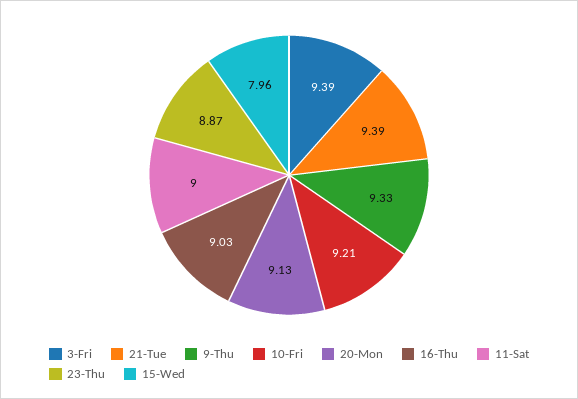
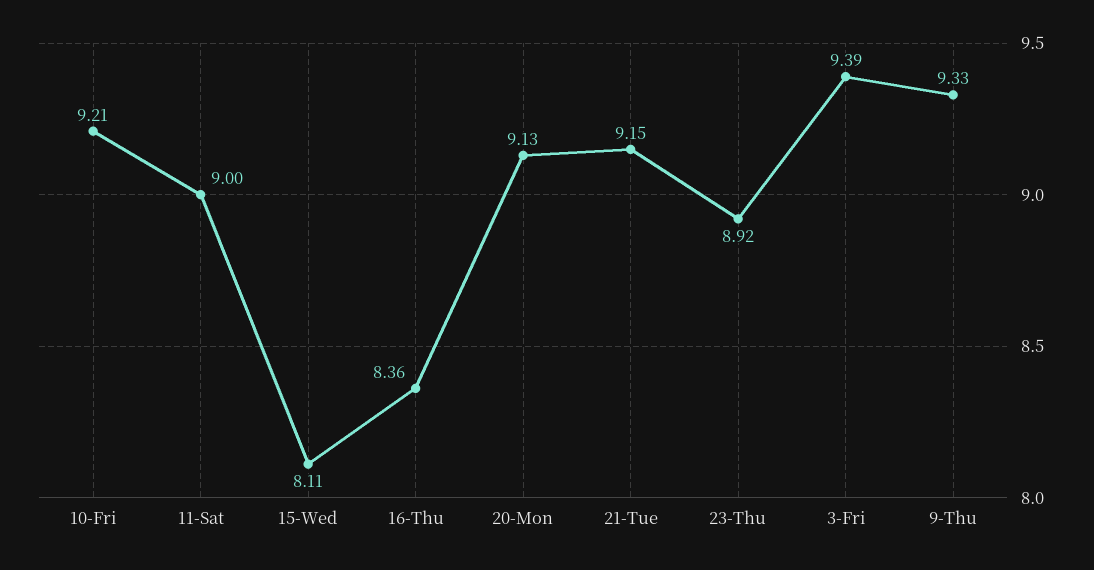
  {
    "3-Fri": 9.39,
-   "21-Tue": 9.39,
+   "21-Tue": 9.15,
    "9-Thu": 9.33,
    "10-Fri": 9.21,
    "20-Mon": 9.13,
-   "16-Thu": 9.03,
+   "16-Thu": 8.36,
    "11-Sat": 9,
-   "23-Thu": 8.87,
+   "23-Thu": 8.92,
-   "15-Wed": 7.96
+   "15-Wed": 8.11
  }

